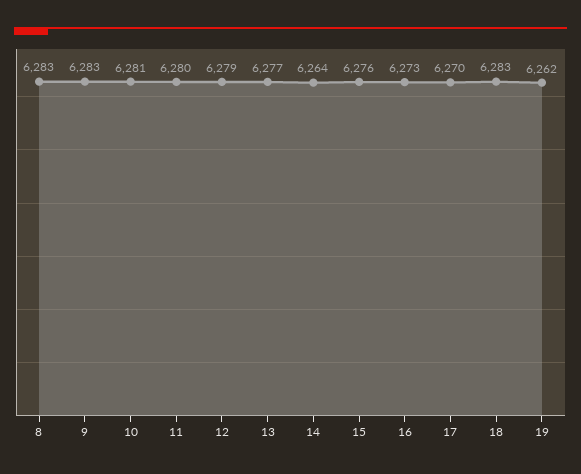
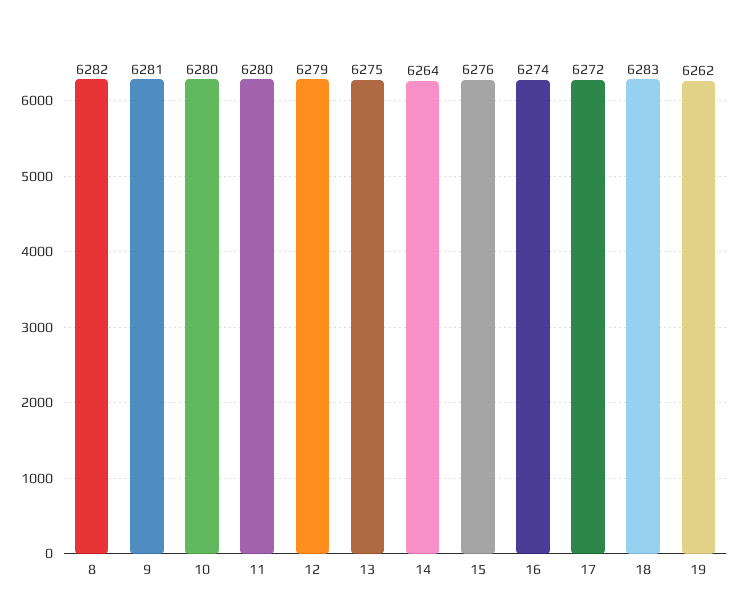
  {
-   "8": 6283,
+   "8": 6282,
-   "9": 6283,
+   "9": 6281,
-   "10": 6281,
+   "10": 6280,
    "11": 6280,
    "12": 6279,
-   "13": 6277,
+   "13": 6275,
    "14": 6264,
    "15": 6276,
-   "16": 6273,
+   "16": 6274,
-   "17": 6270,
+   "17": 6272,
    "18": 6283,
    "19": 6262
  }

